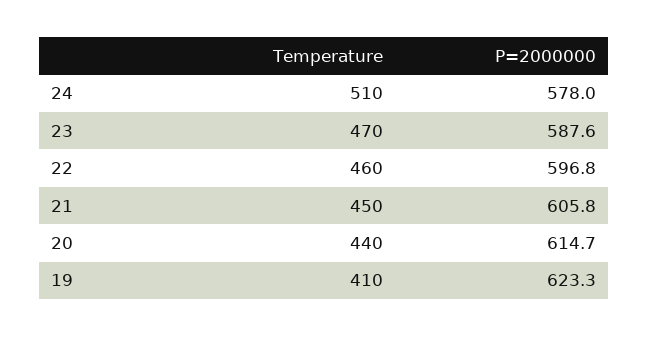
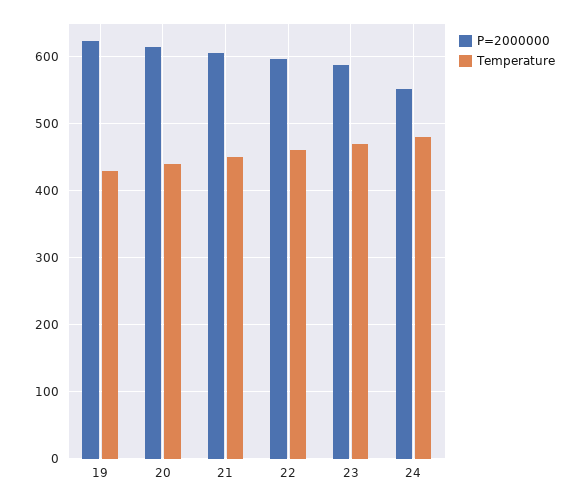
  {
    "Temperature": {
-     "24": 510,
+     "24": 480,
      "23": 470,
      "22": 460,
      "21": 450,
      "20": 440,
-     "19": 410
+     "19": 430
    },
    "P=2000000": {
-     "24": 578,
+     "24": 550,
      "23": 587.6,
      "22": 596.8,
      "21": 605.8,
      "20": 614.7,
      "19": 623.3
    }
  }

